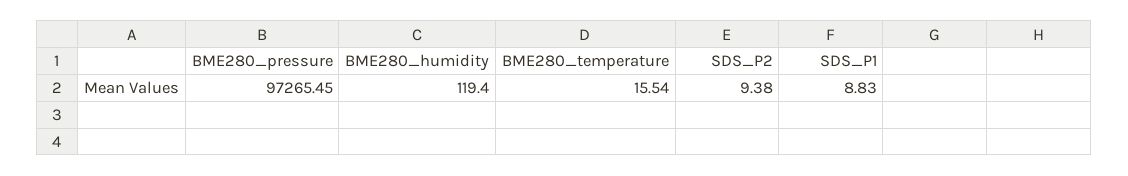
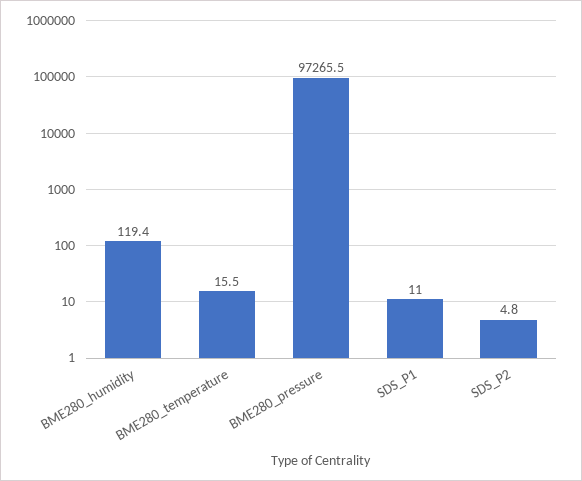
  {
    "BME280_pressure": 97265.45,
    "BME280_humidity": 119.4,
    "BME280_temperature": 15.54,
-   "SDS_P2": 9.38,
+   "SDS_P2": 4.8,
-   "SDS_P1": 8.83
+   "SDS_P1": 11
  }

